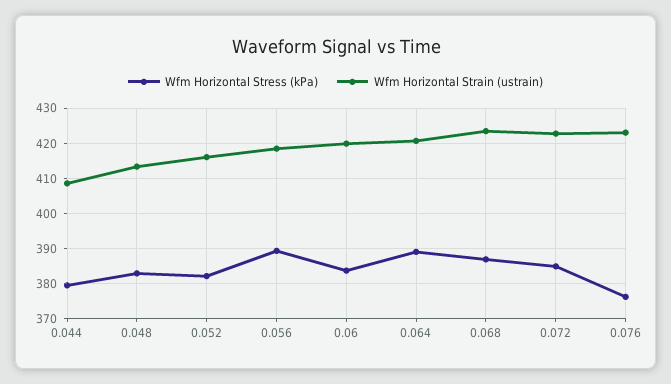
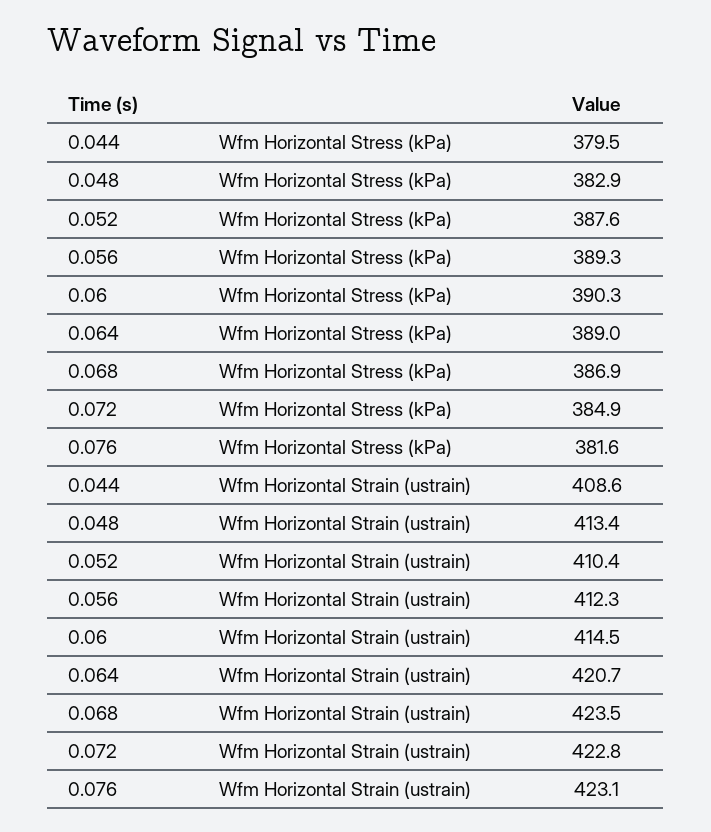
  {
    "Wfm Horizontal Stress (kPa)": {
      "0.044": 379.5,
      "0.048": 382.9,
-     "0.052": 382,
+     "0.052": 387.6,
      "0.056": 389.3,
-     "0.06": 384,
+     "0.06": 390.3,
      "0.064": 389,
      "0.068": 386.9,
      "0.072": 384.9,
-     "0.076": 376
+     "0.076": 381.6
    },
    "Wfm Horizontal Strain (ustrain)": {
      "0.044": 408.6,
      "0.048": 413.4,
-     "0.052": 416,
+     "0.052": 410.4,
-     "0.056": 418,
+     "0.056": 412.3,
-     "0.06": 420,
+     "0.06": 414.5,
      "0.064": 420.7,
      "0.068": 423.5,
      "0.072": 422.8,
      "0.076": 423.1
    }
  }

